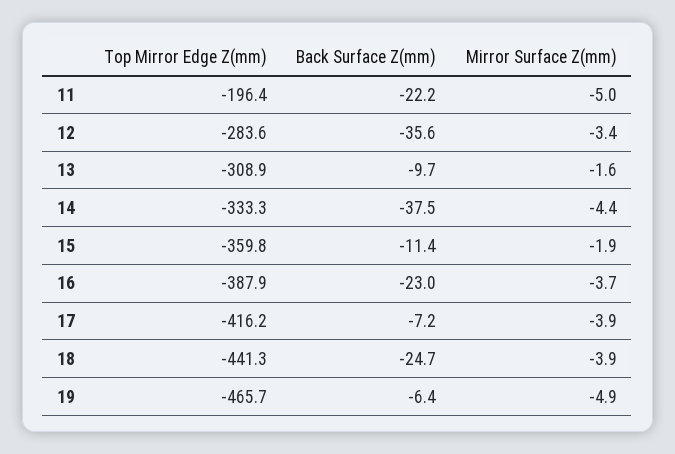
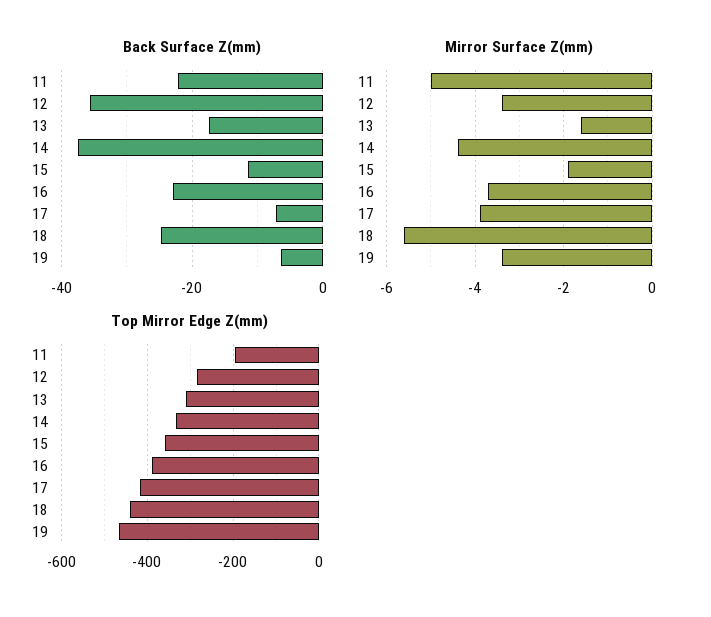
  {
    "Top Mirror Edge Z(mm)": {
      "11": -196.4,
      "12": -283.6,
      "13": -308.9,
      "14": -333.3,
      "15": -359.8,
      "16": -387.9,
      "17": -416.2,
      "18": -441.3,
      "19": -465.7
    },
    "Back Surface Z(mm)": {
      "11": -22.2,
      "12": -35.6,
-     "13": -9.7,
+     "13": -18,
      "14": -37.5,
      "15": -11.4,
      "16": -23,
      "17": -7.2,
      "18": -24.7,
      "19": -6.4
    },
    "Mirror Surface Z(mm)": {
      "11": -5,
      "12": -3.4,
      "13": -1.6,
      "14": -4.4,
      "15": -1.9,
      "16": -3.7,
      "17": -3.9,
-     "18": -3.9,
+     "18": -5.5,
-     "19": -4.9
+     "19": -3.5
    }
  }

